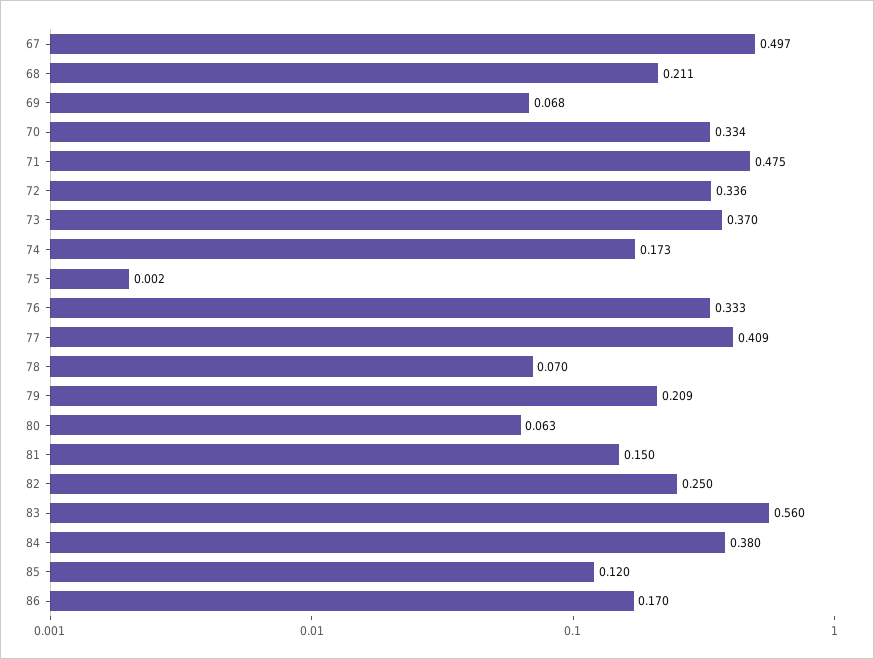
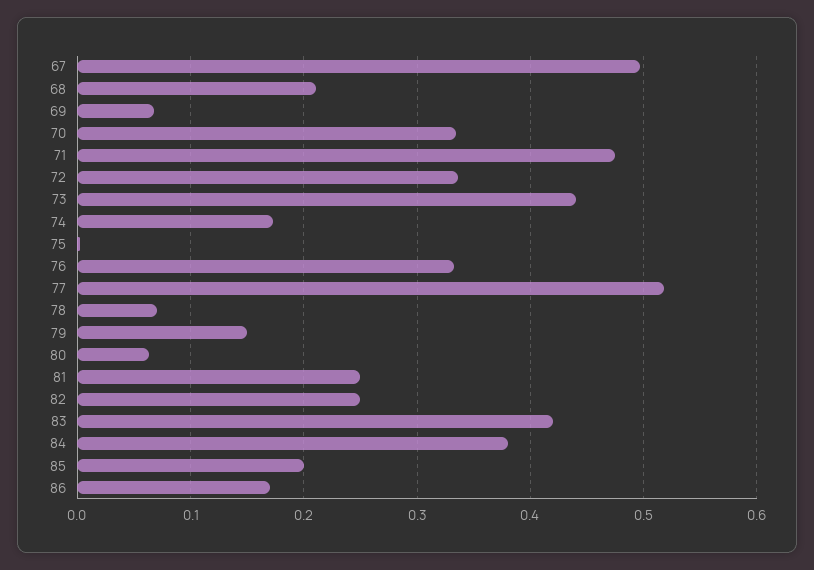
  {
    "67": 0.497,
    "68": 0.211,
    "69": 0.068,
    "70": 0.334,
    "71": 0.475,
    "72": 0.336,
-   "73": 0.37,
+   "73": 0.44,
    "74": 0.173,
    "75": 0.002,
    "76": 0.333,
-   "77": 0.409,
+   "77": 0.52,
    "78": 0.07,
-   "79": 0.209,
+   "79": 0.15,
    "80": 0.063,
-   "81": 0.15,
+   "81": 0.25,
    "82": 0.25,
-   "83": 0.56,
+   "83": 0.42,
    "84": 0.38,
-   "85": 0.12,
+   "85": 0.2,
    "86": 0.17
  }

